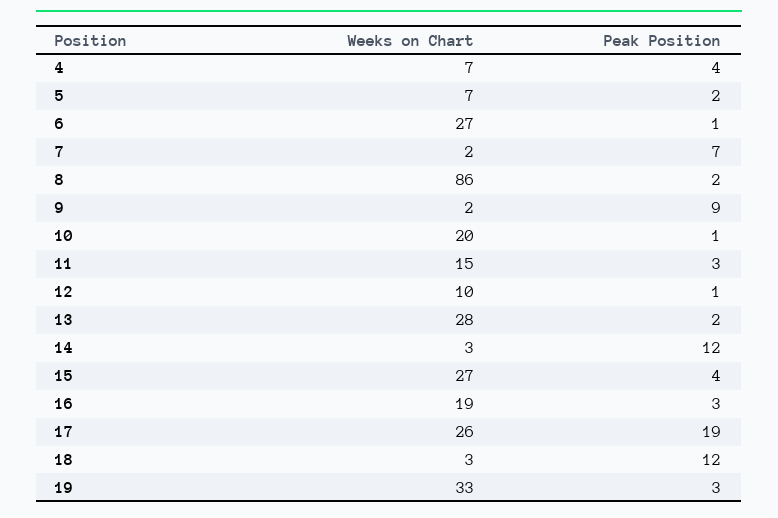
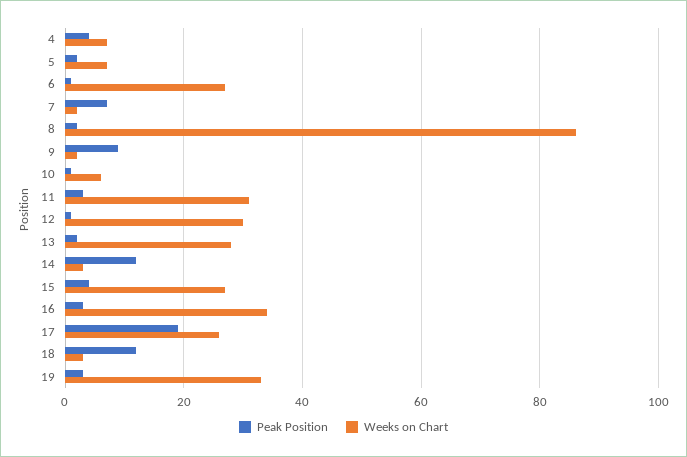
  {
    "Weeks on Chart": {
      "4": 7,
      "5": 7,
      "6": 27,
      "7": 2,
      "8": 86,
      "9": 2,
-     "10": 20,
+     "10": 5,
-     "11": 15,
+     "11": 30,
-     "12": 10,
+     "12": 30,
      "13": 28,
      "14": 3,
      "15": 27,
-     "16": 19,
+     "16": 35,
      "17": 26,
      "18": 3,
      "19": 33
    },
    "Peak Position": {
      "4": 4,
      "5": 2,
      "6": 1,
      "7": 7,
      "8": 2,
      "9": 9,
      "10": 1,
      "11": 3,
      "12": 1,
      "13": 2,
      "14": 12,
      "15": 4,
      "16": 3,
      "17": 19,
      "18": 12,
      "19": 3
    }
  }

